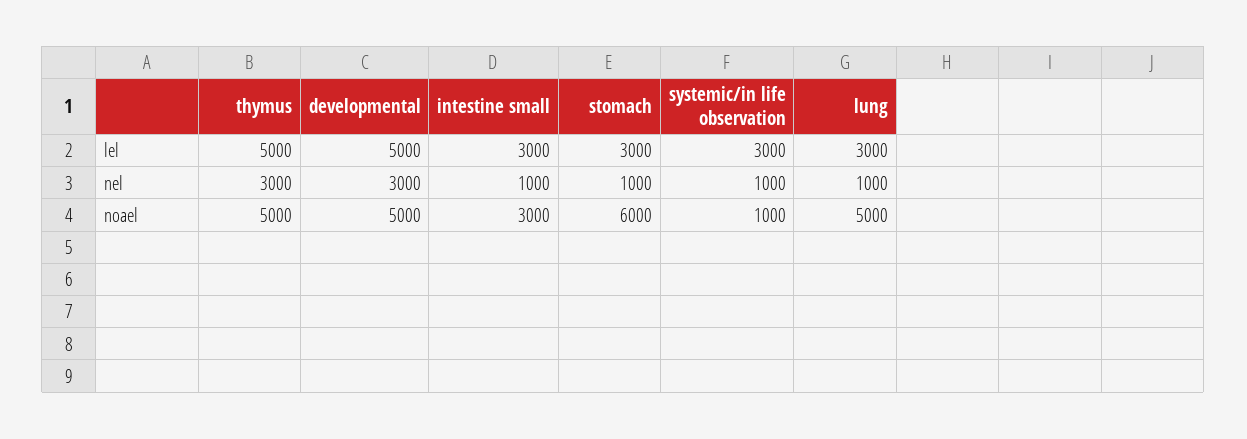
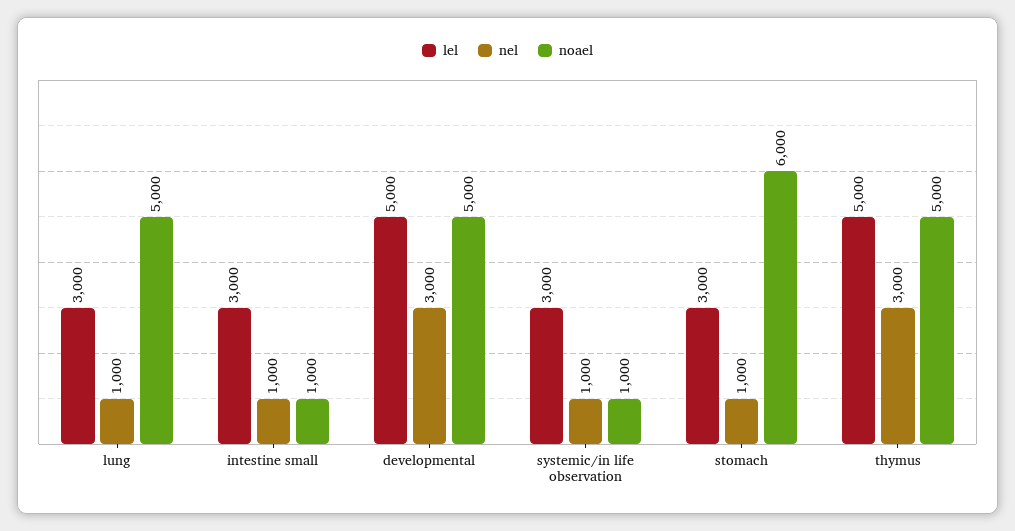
  {
    "lel": {
      "thymus": 5000,
      "developmental": 5000,
      "intestine small": 3000,
      "stomach": 3000,
      "systemic/in life observation": 3000,
      "lung": 3000
    },
    "nel": {
      "thymus": 3000,
      "developmental": 3000,
      "intestine small": 1000,
      "stomach": 1000,
      "systemic/in life observation": 1000,
      "lung": 1000
    },
    "noael": {
      "thymus": 5000,
      "developmental": 5000,
-     "intestine small": 3000,
+     "intestine small": 1000,
      "stomach": 6000,
      "systemic/in life observation": 1000,
      "lung": 5000
    }
  }

